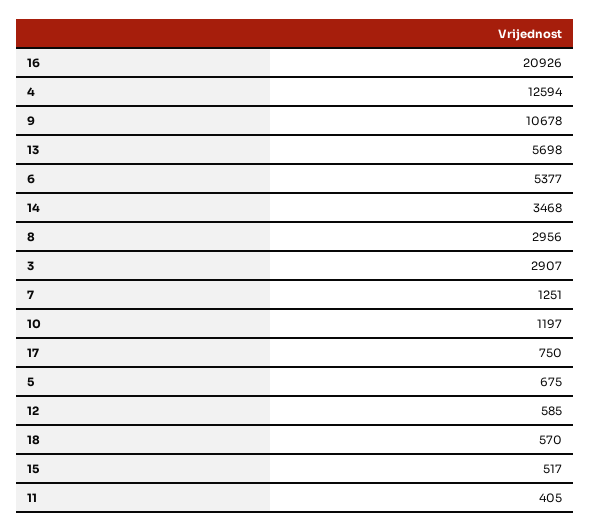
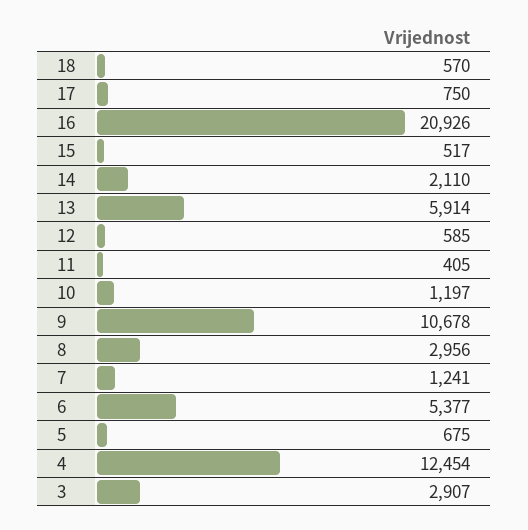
  {
    "16": 20926,
-   "4": 12594,
+   "4": 12454,
    "9": 10678,
-   "13": 5698,
+   "13": 5914,
    "6": 5377,
-   "14": 3468,
+   "14": 2110,
    "8": 2956,
    "3": 2907,
-   "7": 1251,
+   "7": 1241,
    "10": 1197,
    "17": 750,
    "5": 675,
    "12": 585,
    "18": 570,
    "15": 517,
    "11": 405
  }

